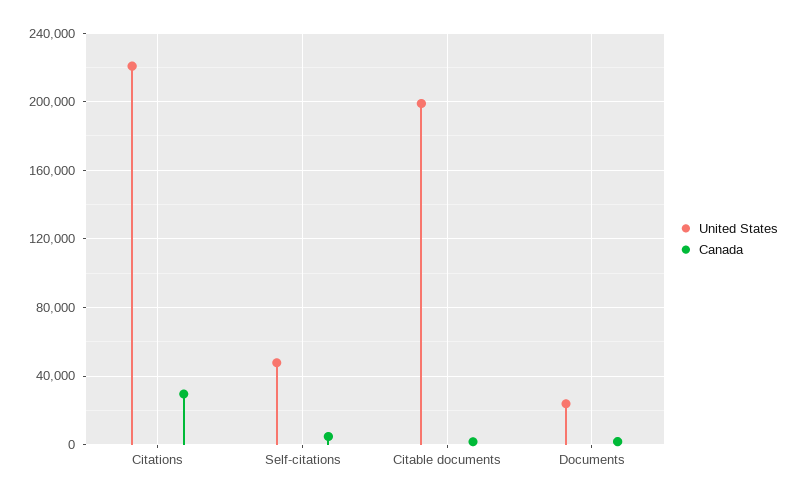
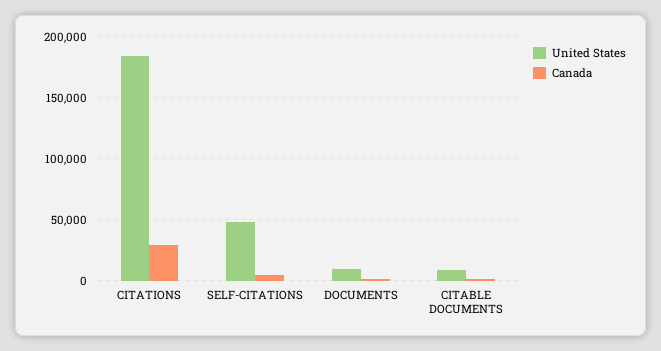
  {
    "United States": {
-     "Citations": 220000,
+     "Citations": 185000,
      "Self-citations": 50000,
-     "Citable documents": 200000,
+     "Citable documents": 10000,
-     "Documents": 25000
+     "Documents": 10000
    },
    "Canada": {
      "Citations": 30000,
      "Self-citations": 5000,
      "Citable documents": 0,
      "Documents": 0
    }
  }

